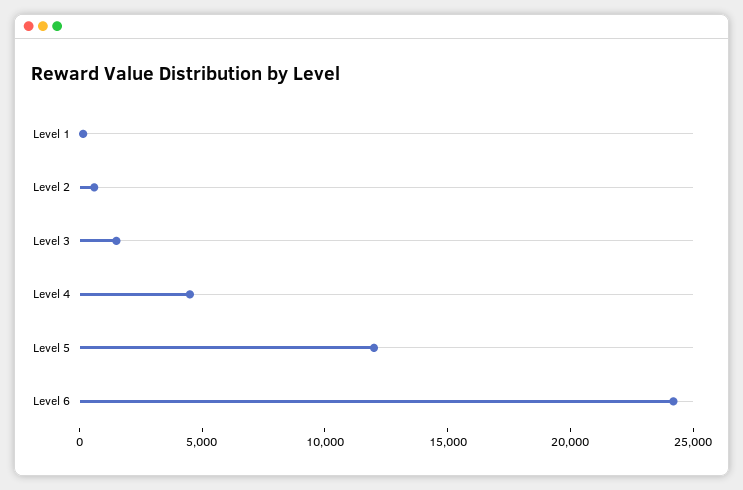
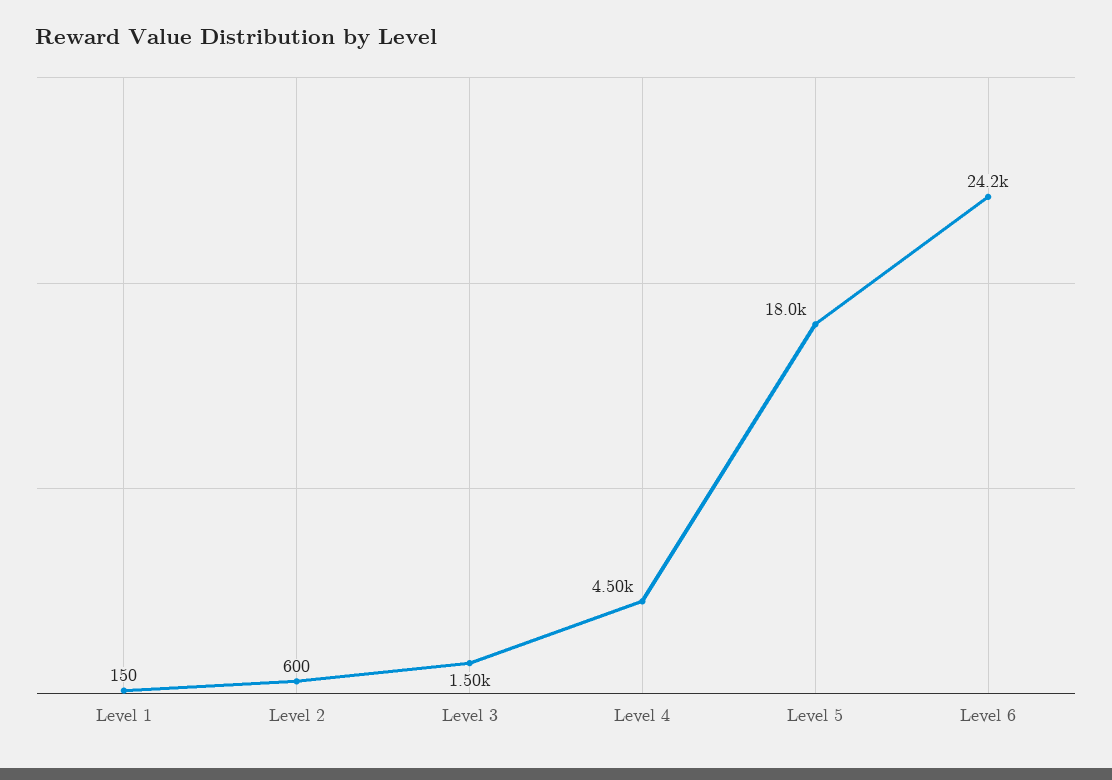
  {
    "Level 1": 150,
    "Level 2": 600,
    "Level 3": 1500,
    "Level 4": 4500,
-   "Level 5": 12000,
+   "Level 5": 18000,
    "Level 6": 24200
  }

